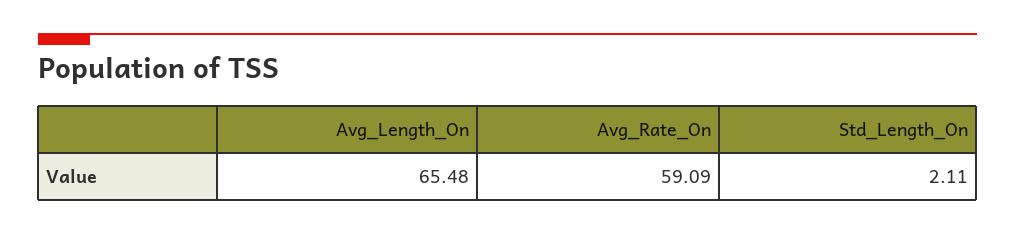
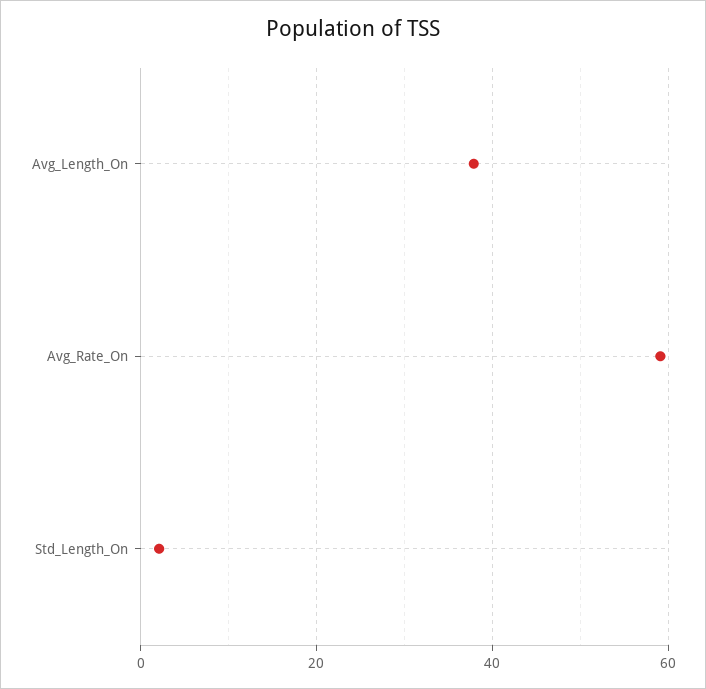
  {
-   "Avg_Length_On": 65.48,
+   "Avg_Length_On": 38,
    "Avg_Rate_On": 59.09,
    "Std_Length_On": 2.11
  }

